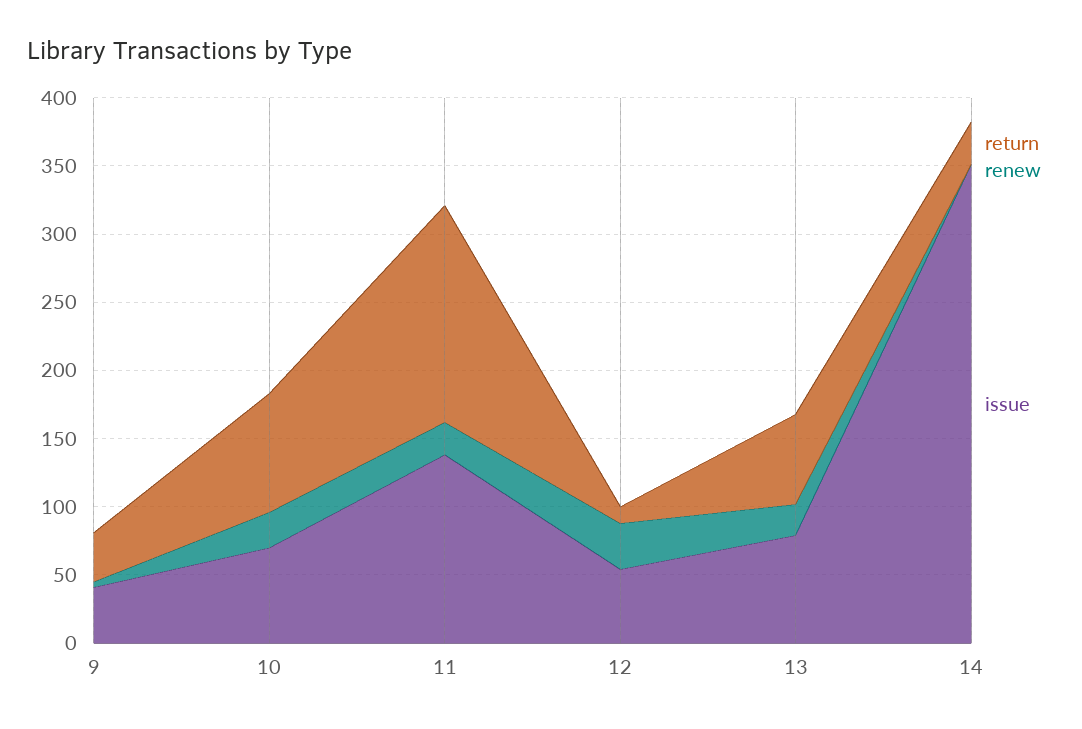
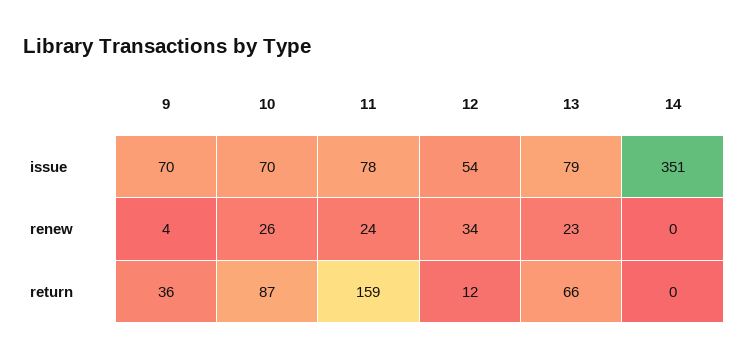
  {
    "return": {
      "9": 36,
      "10": 87,
      "11": 159,
      "12": 12,
      "13": 66,
-     "14": 30
+     "14": 0
    },
    "renew": {
      "9": 4,
      "10": 26,
      "11": 24,
      "12": 34,
      "13": 23,
      "14": 0
    },
    "issue": {
-     "9": 40,
+     "9": 70,
      "10": 70,
-     "11": 140,
+     "11": 78,
      "12": 54,
      "13": 79,
      "14": 351
    }
  }

